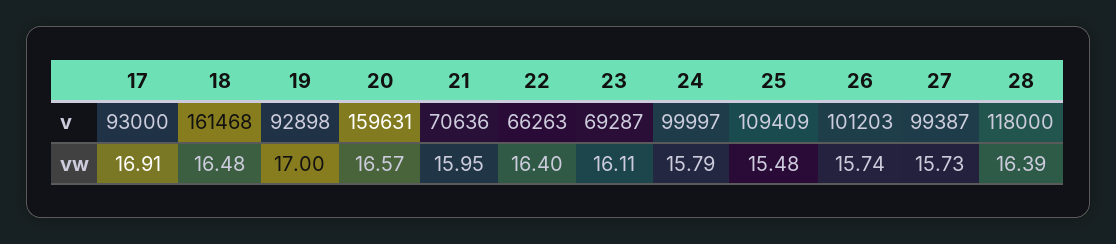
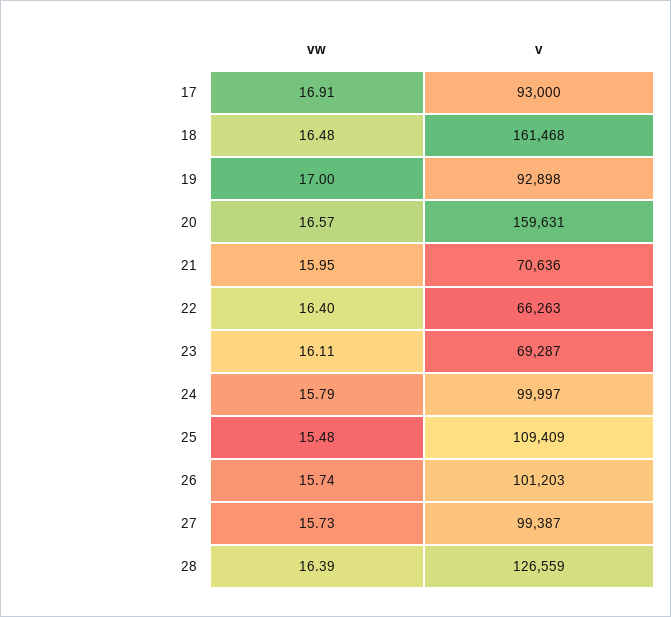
  {
    "17": {
      "v": 93000,
      "vw": 16.91
    },
    "18": {
      "v": 161468,
      "vw": 16.48
    },
    "19": {
      "v": 92898,
      "vw": 17
    },
    "20": {
      "v": 159631,
      "vw": 16.57
    },
    "21": {
      "v": 70636,
      "vw": 15.95
    },
    "22": {
      "v": 66263,
      "vw": 16.4
    },
    "23": {
      "v": 69287,
      "vw": 16.11
    },
    "24": {
      "v": 99997,
      "vw": 15.79
    },
    "25": {
      "v": 109409,
      "vw": 15.48
    },
    "26": {
      "v": 101203,
      "vw": 15.74
    },
    "27": {
      "v": 99387,
      "vw": 15.73
    },
    "28": {
-     "v": 118000,
+     "v": 126559,
      "vw": 16.39
    }
  }

